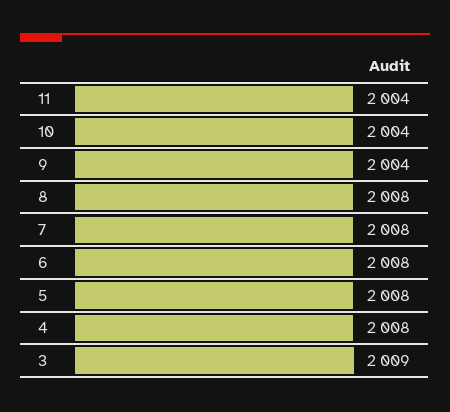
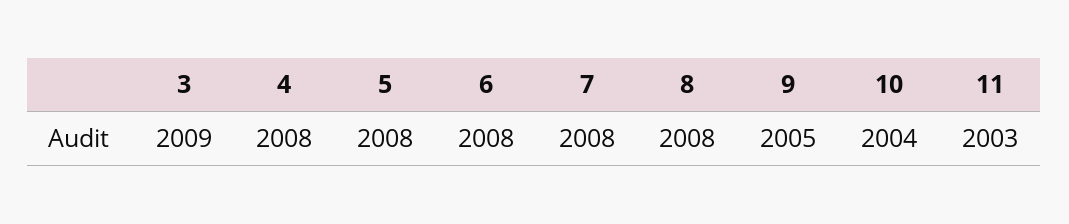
  {
-   "11": 2004,
+   "11": 2003,
    "10": 2004,
-   "9": 2004,
+   "9": 2005,
    "8": 2008,
    "7": 2008,
    "6": 2008,
    "5": 2008,
    "4": 2008,
    "3": 2009
  }

